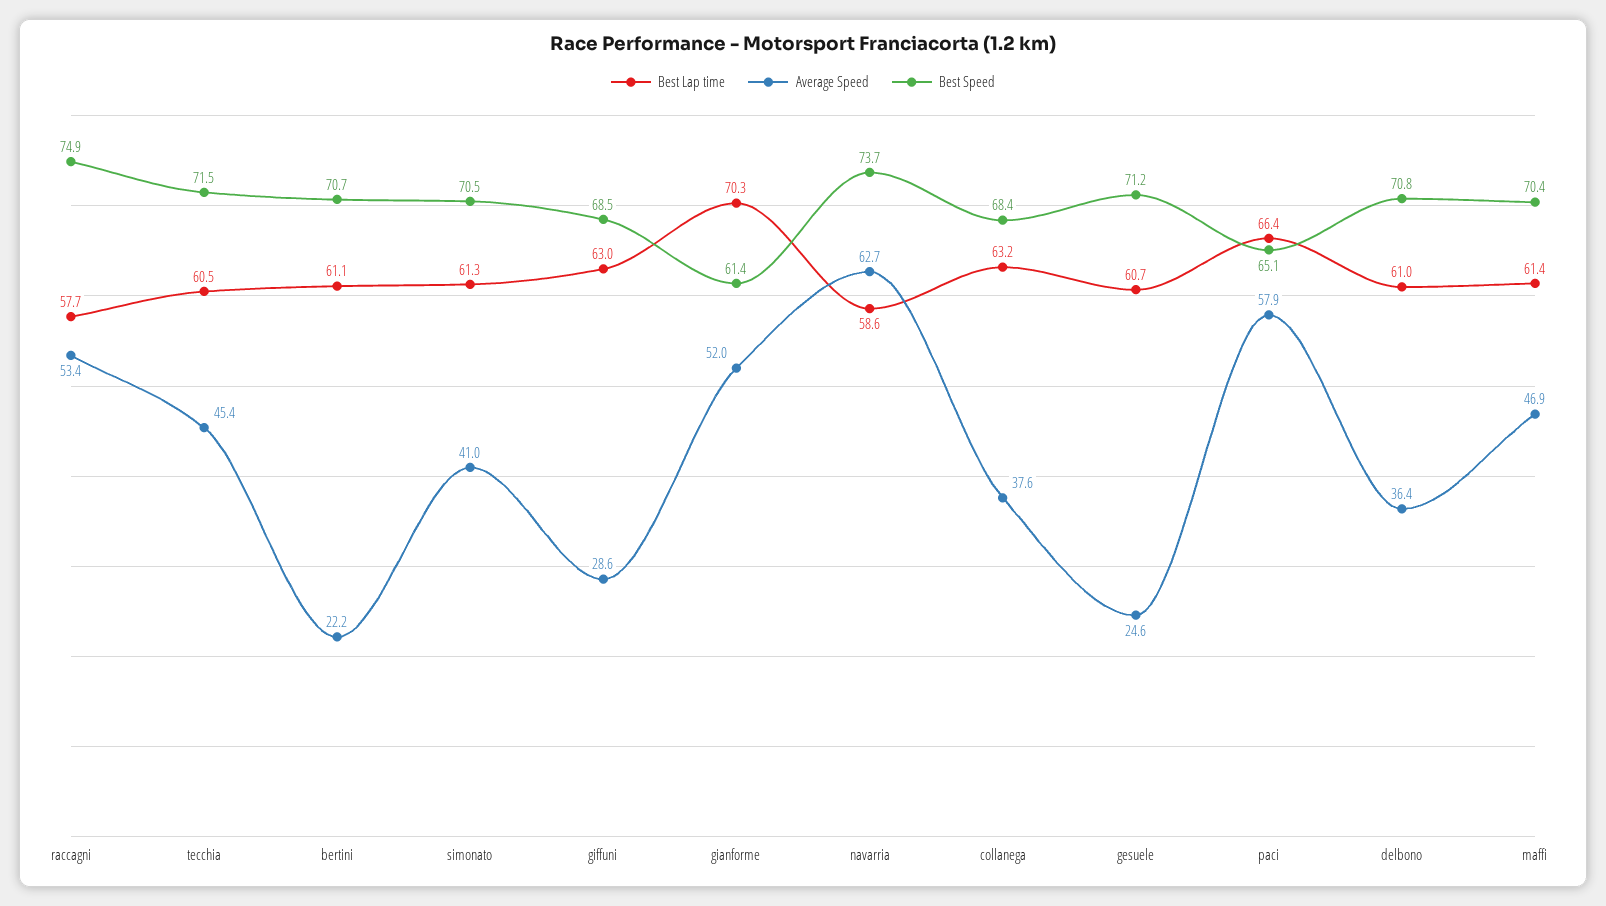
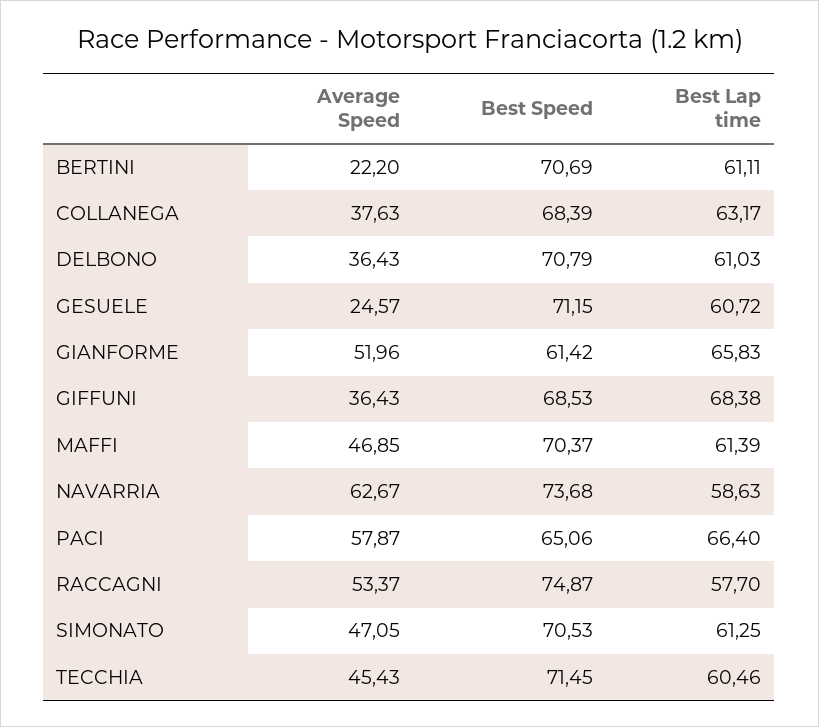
  {
    "Best Lap time": {
      "raccagni": 57.7,
      "tecchia": 60.46,
      "bertini": 61.11,
      "simonato": 61.25,
-     "giffuni": 63,
+     "giffuni": 68.38,
-     "gianforme": 70.3,
+     "gianforme": 65.83,
      "navarria": 58.63,
      "collanega": 63.17,
      "gesuele": 60.72,
      "paci": 66.4,
      "delbono": 61.03,
      "maffi": 61.39
    },
    "Average Speed": {
      "raccagni": 53.37,
      "tecchia": 45.43,
      "bertini": 22.2,
-     "simonato": 41,
+     "simonato": 47.05,
-     "giffuni": 28.6,
+     "giffuni": 36.43,
      "gianforme": 51.96,
      "navarria": 62.67,
      "collanega": 37.63,
      "gesuele": 24.57,
      "paci": 57.87,
      "delbono": 36.43,
      "maffi": 46.85
    },
    "Best Speed": {
      "raccagni": 74.87,
      "tecchia": 71.45,
      "bertini": 70.69,
      "simonato": 70.53,
      "giffuni": 68.53,
      "gianforme": 61.42,
      "navarria": 73.68,
      "collanega": 68.39,
      "gesuele": 71.15,
      "paci": 65.06,
      "delbono": 70.79,
      "maffi": 70.37
    }
  }

